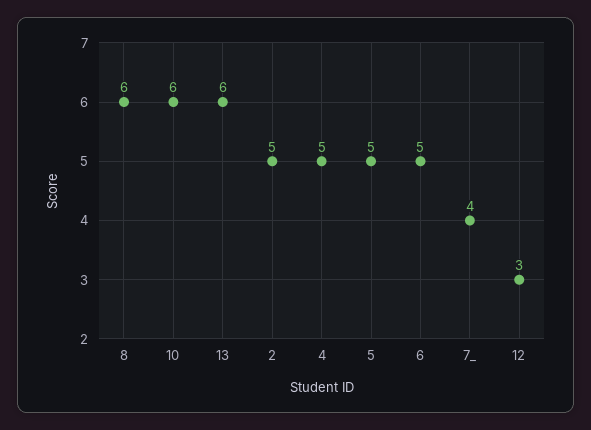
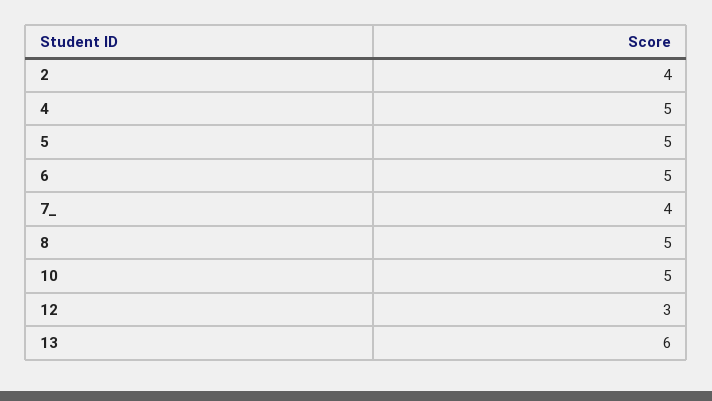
  {
-   "8": 6,
+   "8": 5,
-   "10": 6,
+   "10": 5,
    "13": 6,
-   "2": 5,
+   "2": 4,
    "4": 5,
    "5": 5,
    "6": 5,
    "7_": 4,
    "12": 3
  }

